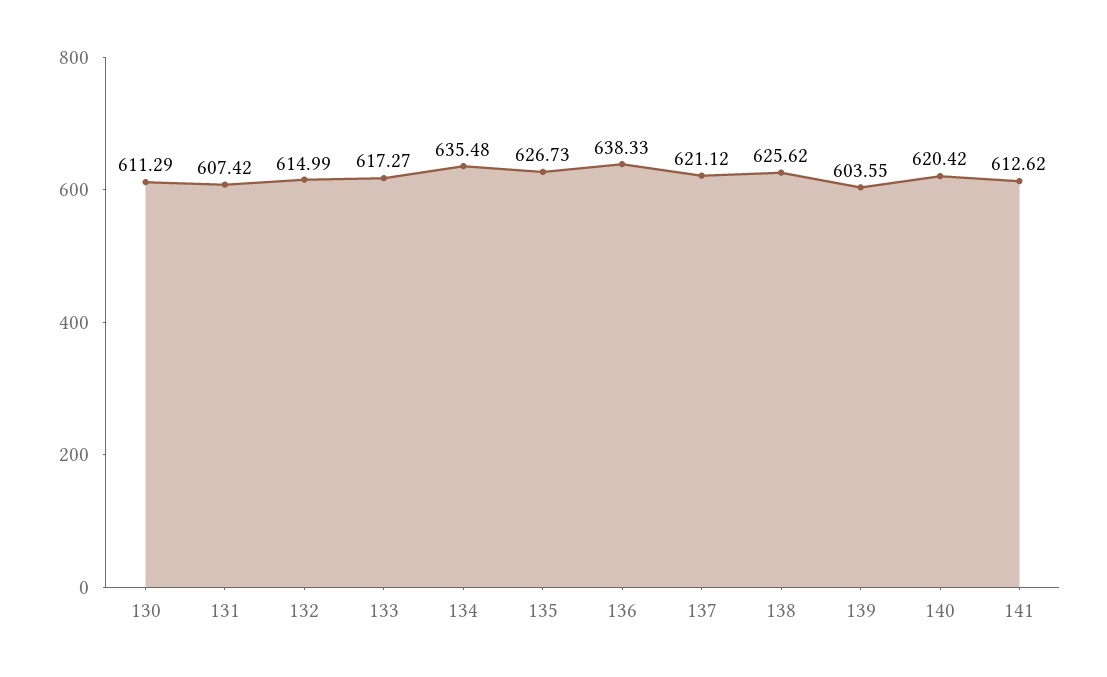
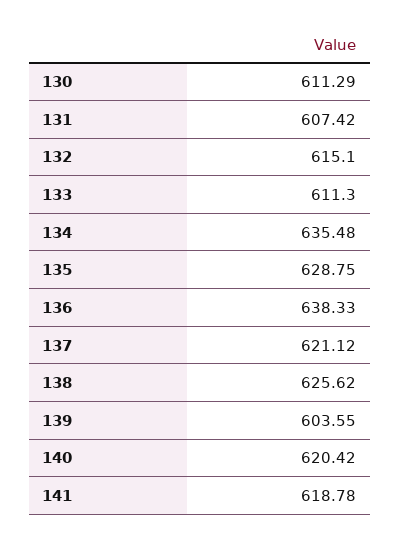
  {
    "130": 611.29,
    "131": 607.42,
-   "132": 614.99,
+   "132": 615.1,
-   "133": 617.27,
+   "133": 611.3,
    "134": 635.48,
-   "135": 626.73,
+   "135": 628.75,
    "136": 638.33,
    "137": 621.12,
    "138": 625.62,
    "139": 603.55,
    "140": 620.42,
-   "141": 612.62
+   "141": 618.78
  }

